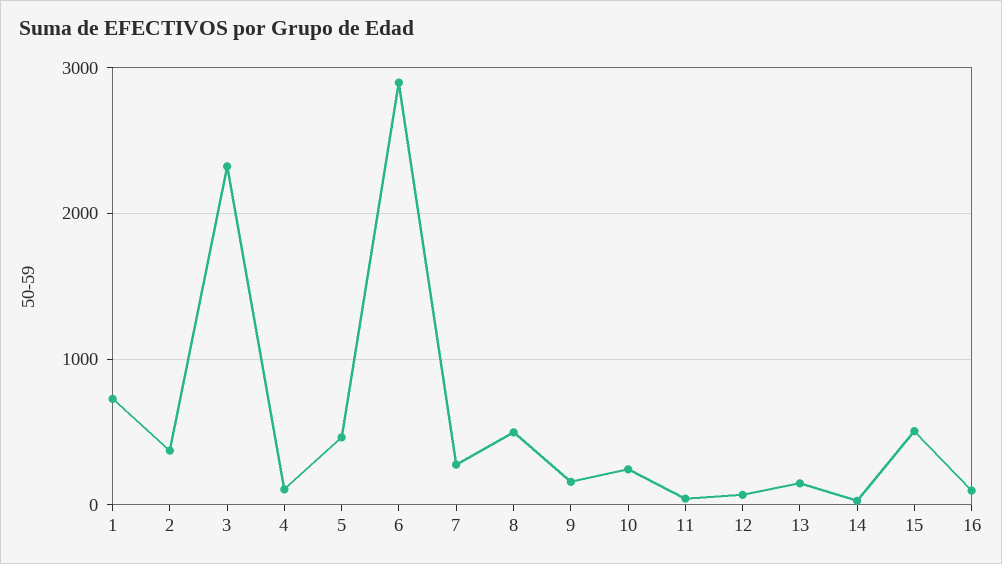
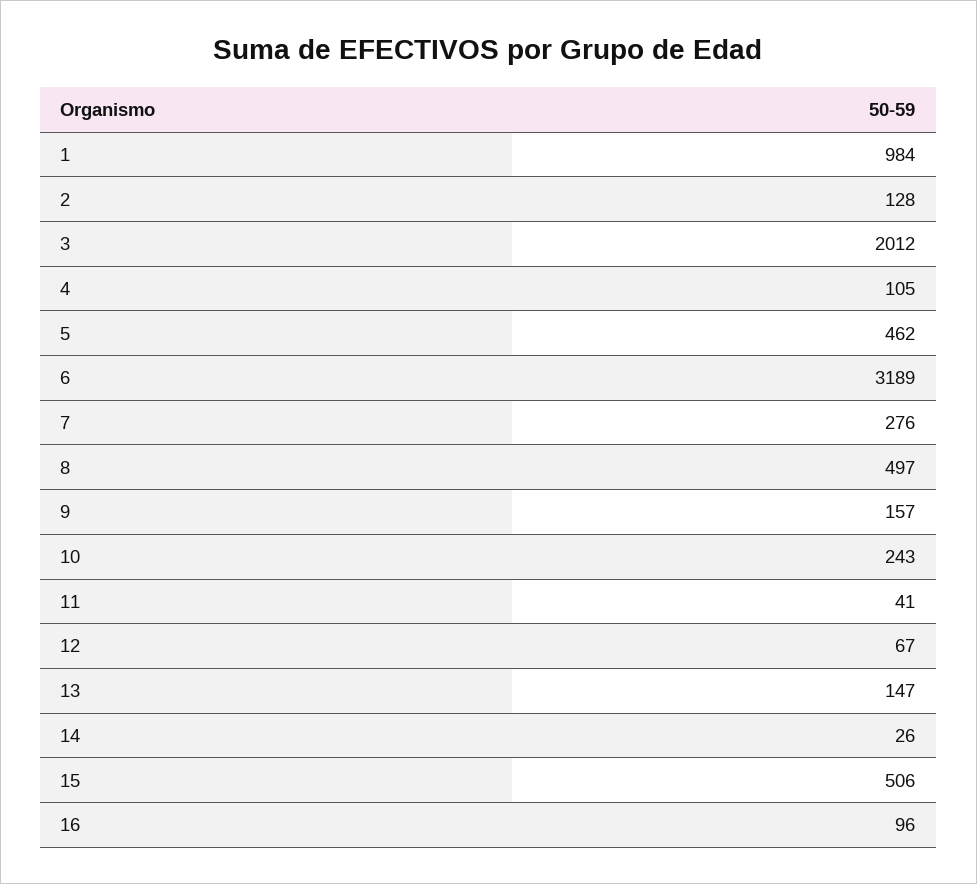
  {
-   "1": 700,
+   "1": 984,
-   "2": 400,
+   "2": 128,
-   "3": 2300,
+   "3": 2012,
    "4": 105,
    "5": 462,
-   "6": 2900,
+   "6": 3189,
    "7": 276,
    "8": 497,
    "9": 157,
    "10": 243,
    "11": 41,
    "12": 67,
    "13": 147,
    "14": 26,
    "15": 506,
    "16": 96
  }

